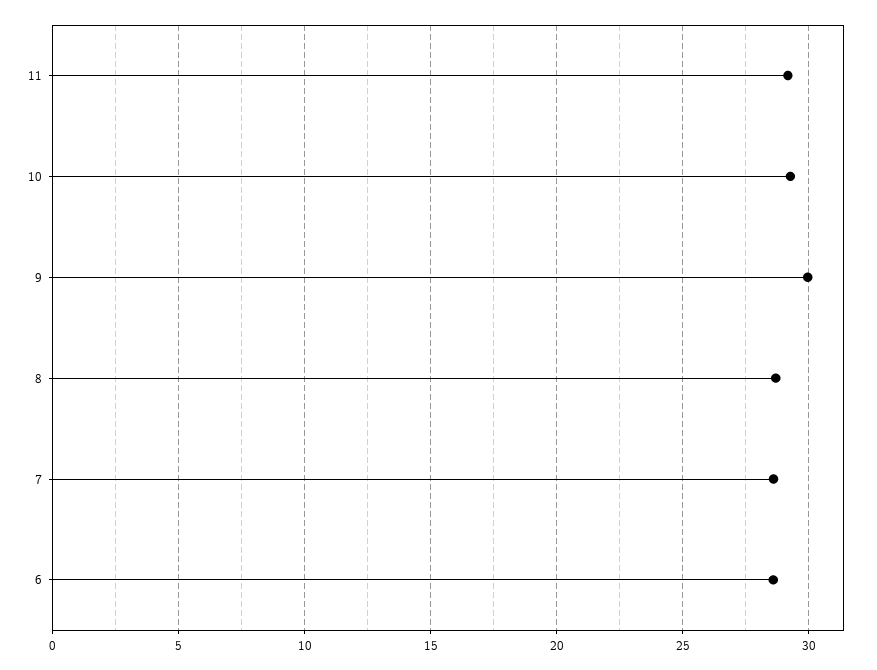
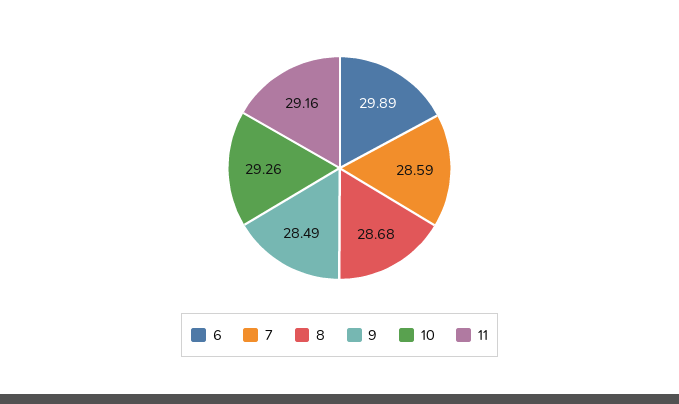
  {
    "11": 29.16,
    "10": 29.26,
-   "9": 30,
+   "9": 28.49,
    "8": 28.68,
    "7": 28.59,
-   "6": 28.5
+   "6": 29.89
  }

